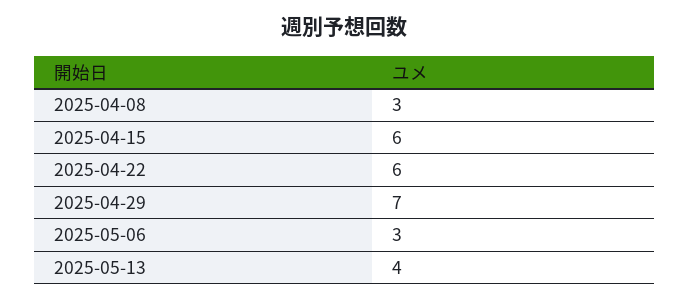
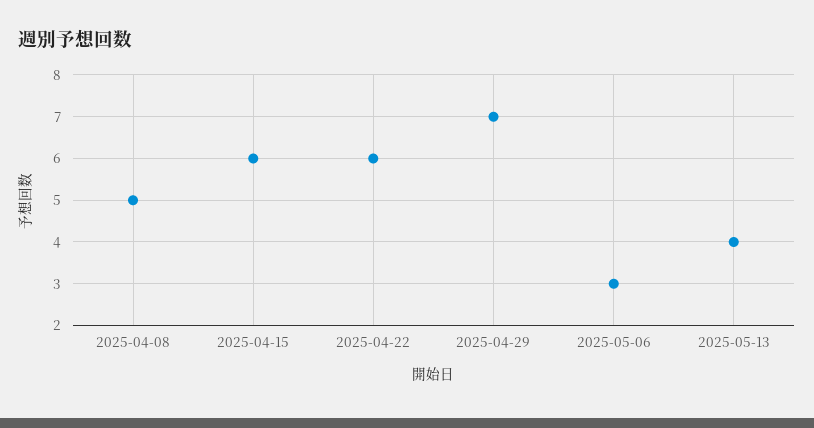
  {
-   "2025-04-08": 3,
+   "2025-04-08": 5,
    "2025-04-15": 6,
    "2025-04-22": 6,
    "2025-04-29": 7,
    "2025-05-06": 3,
    "2025-05-13": 4
  }

